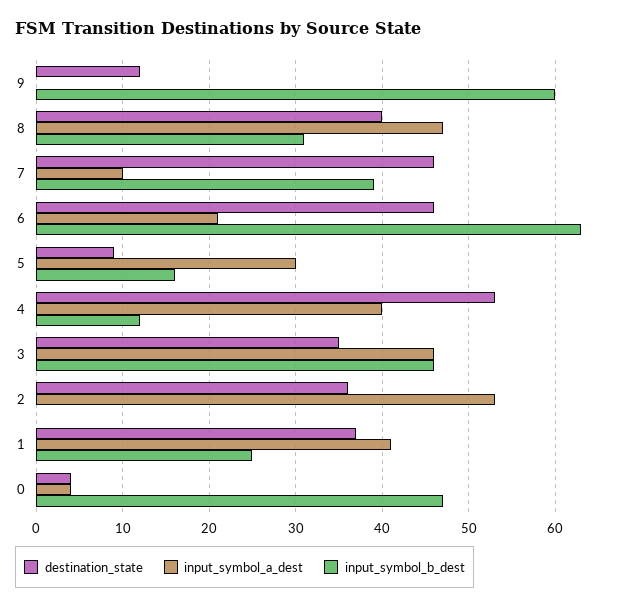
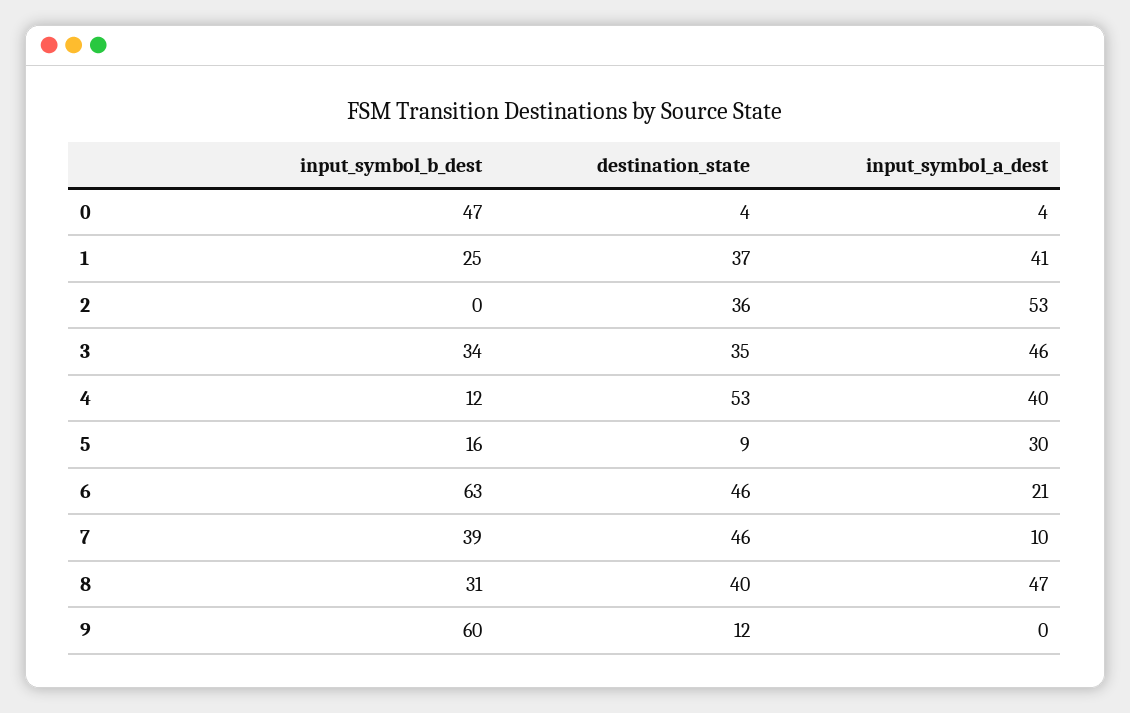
  {
    "destination_state": {
      "9": 12,
      "8": 40,
      "7": 46,
      "6": 46,
      "5": 9,
      "4": 53,
      "3": 35,
      "2": 36,
      "1": 37,
      "0": 4
    },
    "input_symbol_a_dest": {
      "9": 0,
      "8": 47,
      "7": 10,
      "6": 21,
      "5": 30,
      "4": 40,
      "3": 46,
      "2": 53,
      "1": 41,
      "0": 4
    },
    "input_symbol_b_dest": {
      "9": 60,
      "8": 31,
      "7": 39,
      "6": 63,
      "5": 16,
      "4": 12,
-     "3": 46,
+     "3": 34,
      "2": 0,
      "1": 25,
      "0": 47
    }
  }

